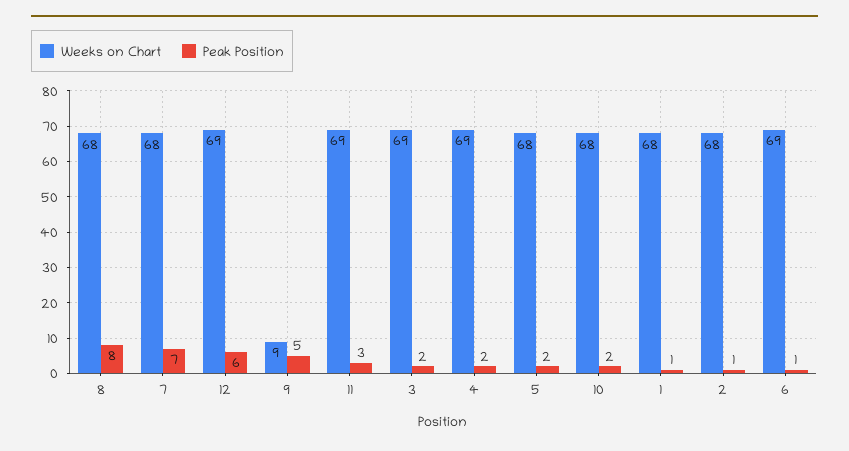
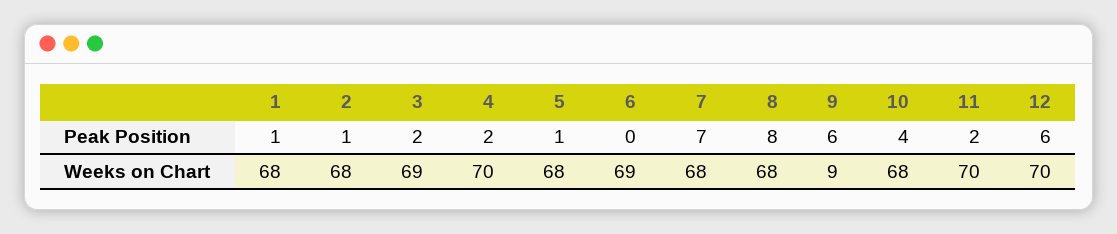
  {
    "Weeks on Chart": {
      "8": 68,
      "7": 68,
-     "12": 69,
+     "12": 70,
      "9": 9,
-     "11": 69,
+     "11": 70,
      "3": 69,
-     "4": 69,
+     "4": 70,
      "5": 68,
      "10": 68,
      "1": 68,
      "2": 68,
      "6": 69
    },
    "Peak Position": {
      "8": 8,
      "7": 7,
      "12": 6,
-     "9": 5,
+     "9": 6,
-     "11": 3,
+     "11": 2,
      "3": 2,
      "4": 2,
-     "5": 2,
+     "5": 1,
-     "10": 2,
+     "10": 4,
      "1": 1,
      "2": 1,
-     "6": 1
+     "6": 0
    }
  }

